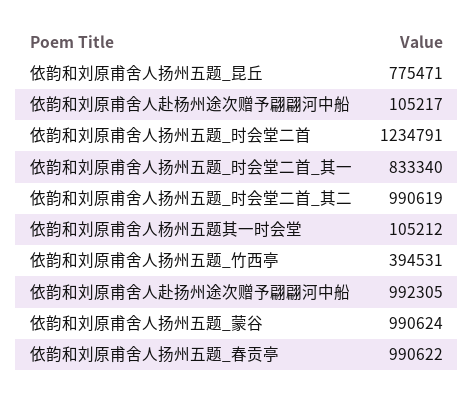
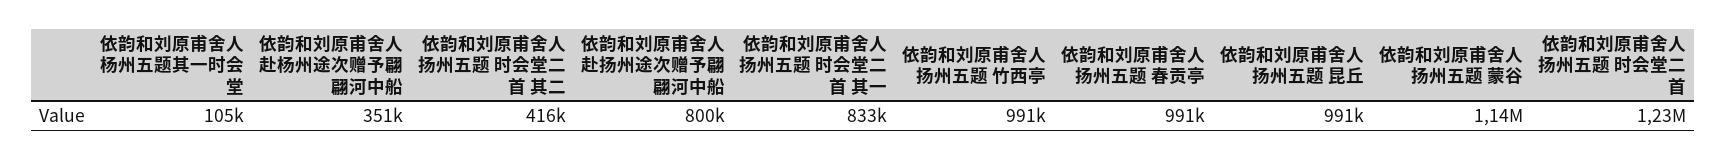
  {
-   "依韵和刘原甫舍人扬州五题_昆丘": 775471,
+   "依韵和刘原甫舍人扬州五题_昆丘": 991000,
-   "依韵和刘原甫舍人赴杨州途次赠予翩翩河中船": 105217,
+   "依韵和刘原甫舍人赴杨州途次赠予翩翩河中船": 351000,
    "依韵和刘原甫舍人扬州五题_时会堂二首": 1234791,
    "依韵和刘原甫舍人扬州五题_时会堂二首_其一": 833340,
-   "依韵和刘原甫舍人扬州五题_时会堂二首_其二": 990619,
+   "依韵和刘原甫舍人扬州五题_时会堂二首_其二": 416000,
    "依韵和刘原甫舍人杨州五题其一时会堂": 105212,
-   "依韵和刘原甫舍人扬州五题_竹西亭": 394531,
+   "依韵和刘原甫舍人扬州五题_竹西亭": 991000,
-   "依韵和刘原甫舍人赴扬州途次赠予翩翩河中船": 992305,
+   "依韵和刘原甫舍人赴扬州途次赠予翩翩河中船": 800000,
-   "依韵和刘原甫舍人扬州五题_蒙谷": 990624,
+   "依韵和刘原甫舍人扬州五题_蒙谷": 1140000,
    "依韵和刘原甫舍人扬州五题_春贡亭": 990622
  }

